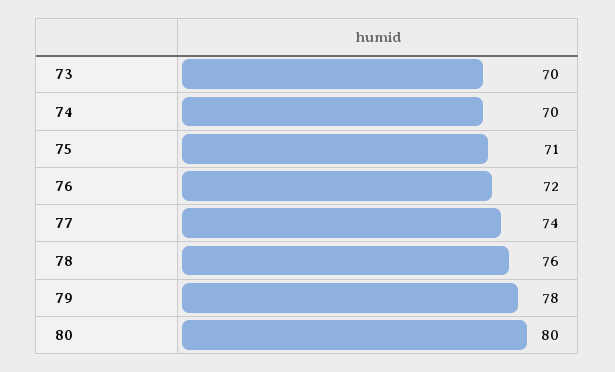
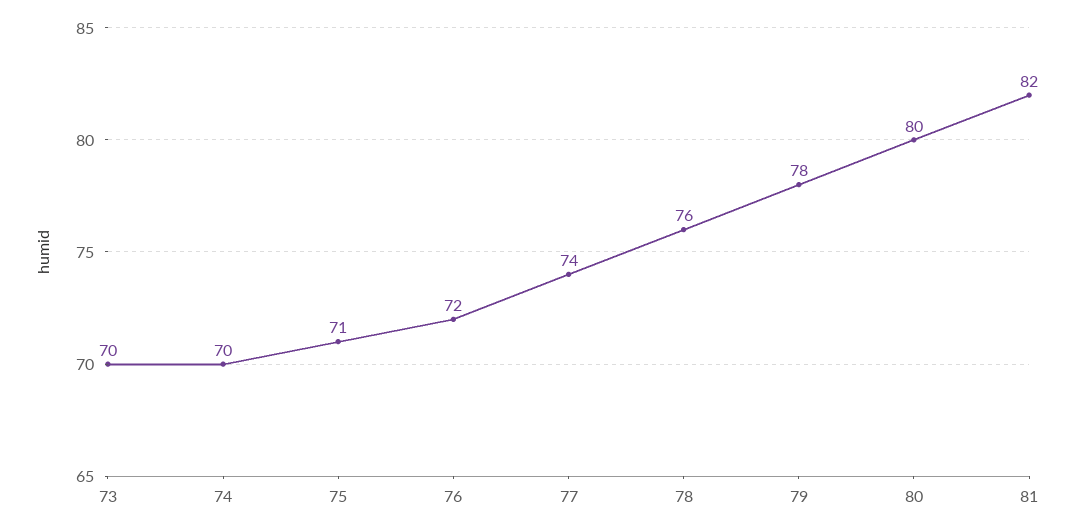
  {
    "73": 70,
    "74": 70,
    "75": 71,
    "76": 72,
    "77": 74,
    "78": 76,
    "79": 78,
-   "80": 80
+   "80": 80,
+   "81": 82
  }

